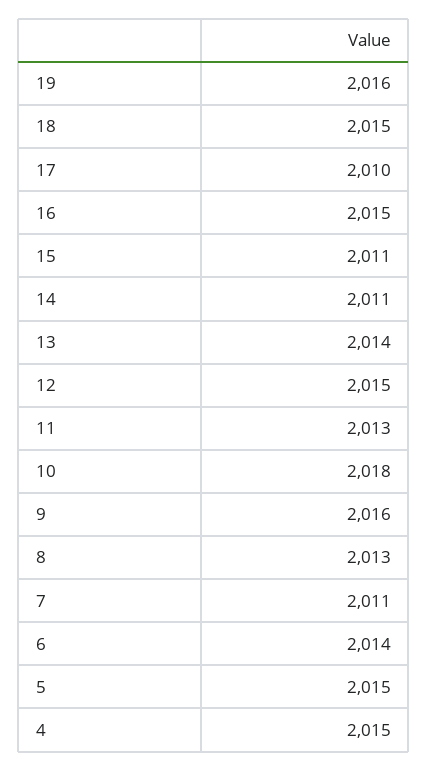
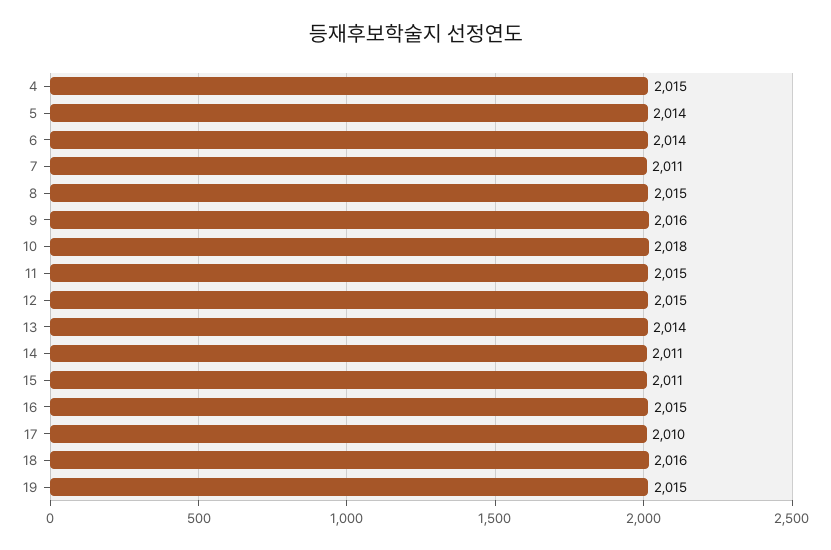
  {
-   "19": 2016,
+   "19": 2015,
-   "18": 2015,
+   "18": 2016,
    "17": 2010,
    "16": 2015,
    "15": 2011,
    "14": 2011,
    "13": 2014,
    "12": 2015,
-   "11": 2013,
+   "11": 2015,
    "10": 2018,
    "9": 2016,
-   "8": 2013,
+   "8": 2015,
    "7": 2011,
    "6": 2014,
-   "5": 2015,
+   "5": 2014,
    "4": 2015
  }

